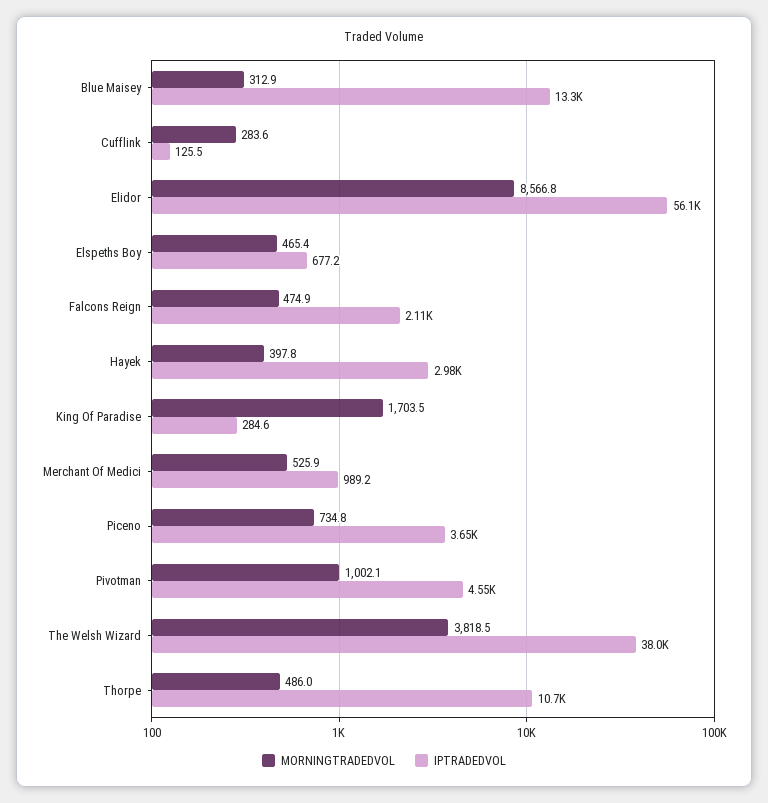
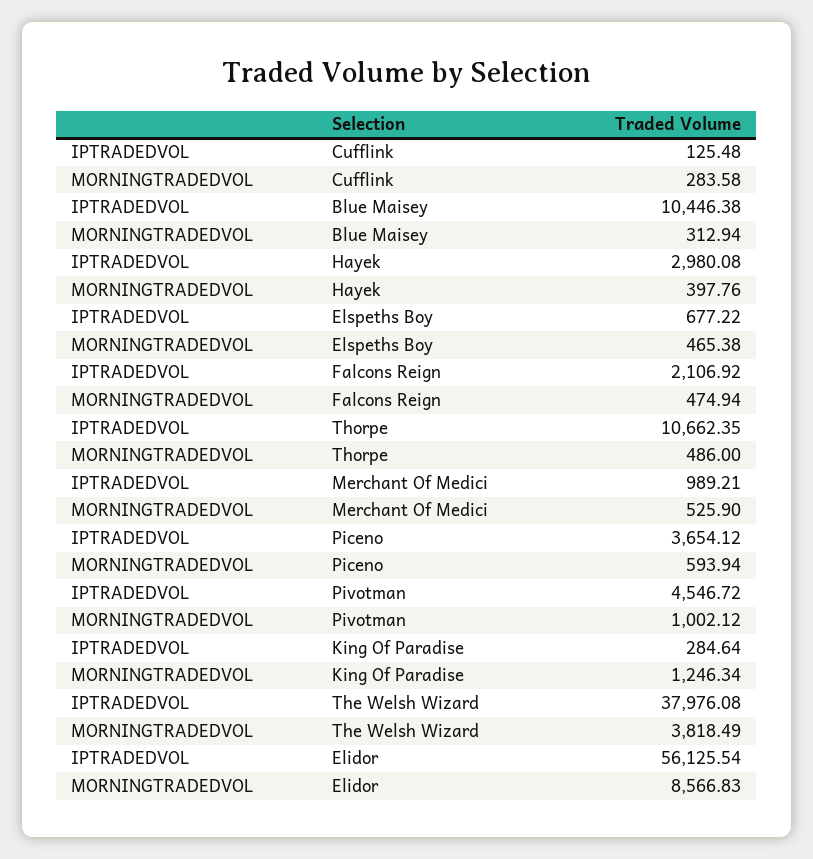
  {
    "MORNINGTRADEDVOL": {
      "Blue Maisey": 312.94,
      "Cufflink": 283.58,
      "Elidor": 8566.83,
      "Elspeths Boy": 465.38,
      "Falcons Reign": 474.94,
      "Hayek": 397.76,
-     "King Of Paradise": 1703.5,
+     "King Of Paradise": 1246.34,
      "Merchant Of Medici": 525.9,
-     "Piceno": 734.8,
+     "Piceno": 593.94,
      "Pivotman": 1002.12,
      "The Welsh Wizard": 3818.49,
      "Thorpe": 486
    },
    "IPTRADEDVOL": {
-     "Blue Maisey": 13300,
+     "Blue Maisey": 10446.38,
      "Cufflink": 125.48,
      "Elidor": 56125.54,
      "Elspeths Boy": 677.22,
      "Falcons Reign": 2106.92,
      "Hayek": 2980.08,
      "King Of Paradise": 284.64,
      "Merchant Of Medici": 989.21,
      "Piceno": 3654.12,
      "Pivotman": 4546.72,
      "The Welsh Wizard": 37976.08,
      "Thorpe": 10662.35
    }
  }

